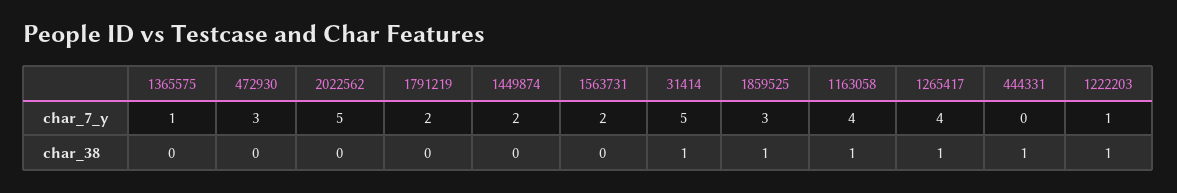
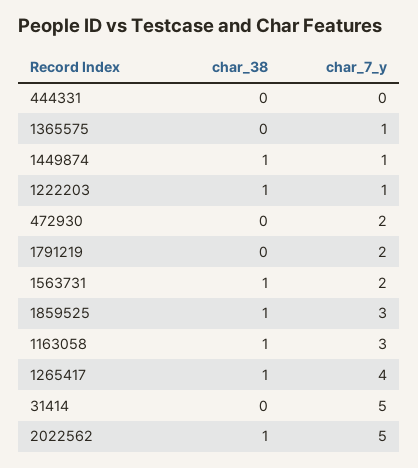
  {
    "1365575": {
      "char_7_y": 1,
      "char_38": 0
    },
    "472930": {
-     "char_7_y": 3,
+     "char_7_y": 2,
      "char_38": 0
    },
    "2022562": {
      "char_7_y": 5,
-     "char_38": 0
+     "char_38": 1
    },
    "1791219": {
      "char_7_y": 2,
      "char_38": 0
    },
    "1449874": {
-     "char_7_y": 2,
+     "char_7_y": 1,
-     "char_38": 0
+     "char_38": 1
    },
    "1563731": {
      "char_7_y": 2,
-     "char_38": 0
+     "char_38": 1
    },
    "31414": {
      "char_7_y": 5,
-     "char_38": 1
+     "char_38": 0
    },
    "1859525": {
      "char_7_y": 3,
      "char_38": 1
    },
    "1163058": {
-     "char_7_y": 4,
+     "char_7_y": 3,
      "char_38": 1
    },
    "1265417": {
      "char_7_y": 4,
      "char_38": 1
    },
    "444331": {
      "char_7_y": 0,
-     "char_38": 1
+     "char_38": 0
    },
    "1222203": {
      "char_7_y": 1,
      "char_38": 1
    }
  }

